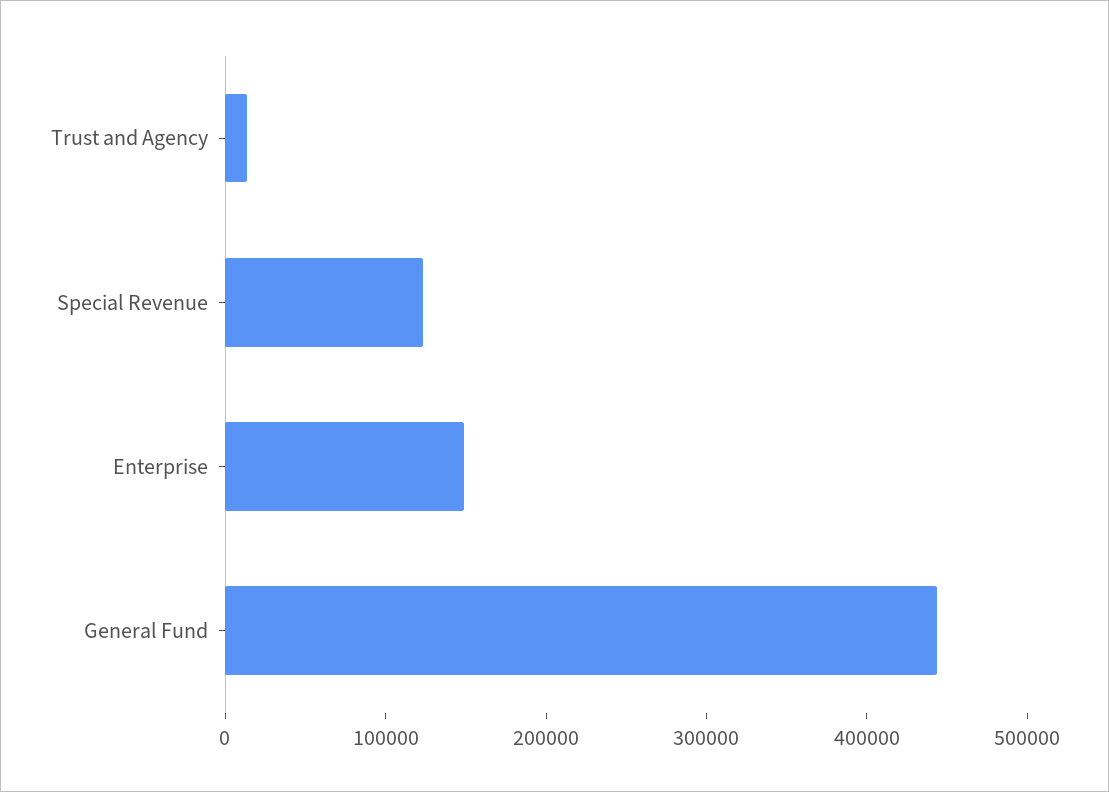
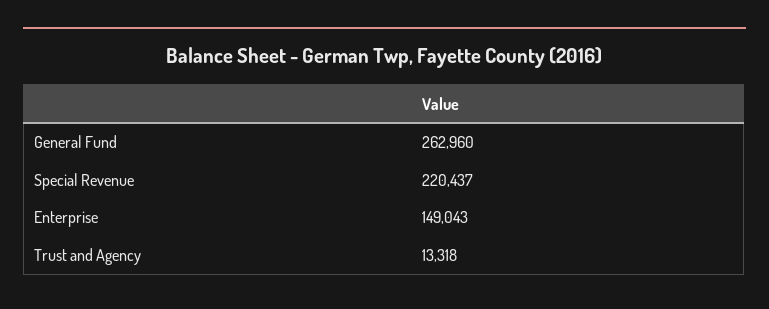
  {
    "Trust and Agency": 13318,
-   "Special Revenue": 120000,
+   "Special Revenue": 220437,
    "Enterprise": 149043,
-   "General Fund": 440000
+   "General Fund": 262960
  }

